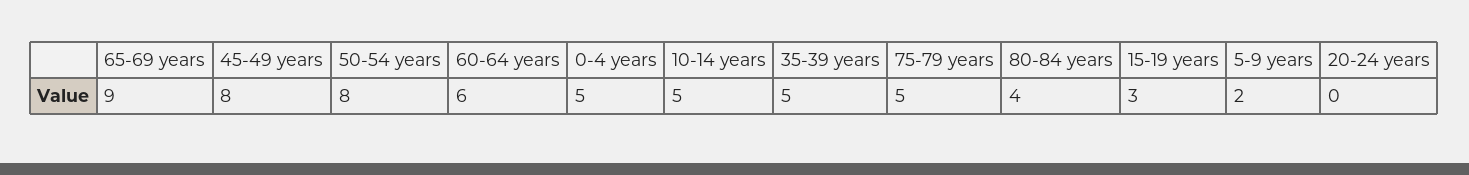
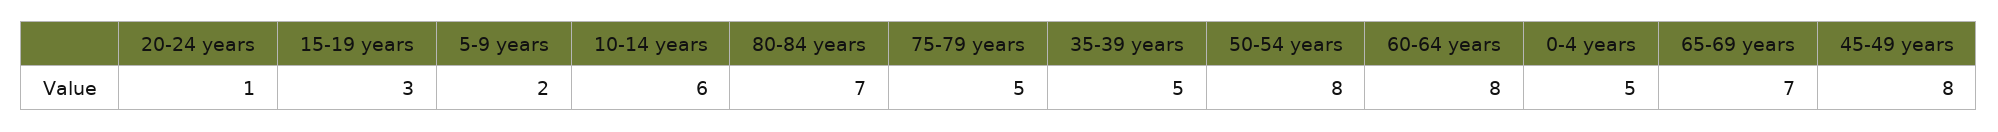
  {
-   "65-69 years": 9,
+   "65-69 years": 7,
    "45-49 years": 8,
    "50-54 years": 8,
-   "60-64 years": 6,
+   "60-64 years": 8,
    "0-4 years": 5,
-   "10-14 years": 5,
+   "10-14 years": 6,
    "35-39 years": 5,
    "75-79 years": 5,
-   "80-84 years": 4,
+   "80-84 years": 7,
    "15-19 years": 3,
    "5-9 years": 2,
-   "20-24 years": 0
+   "20-24 years": 1
  }

